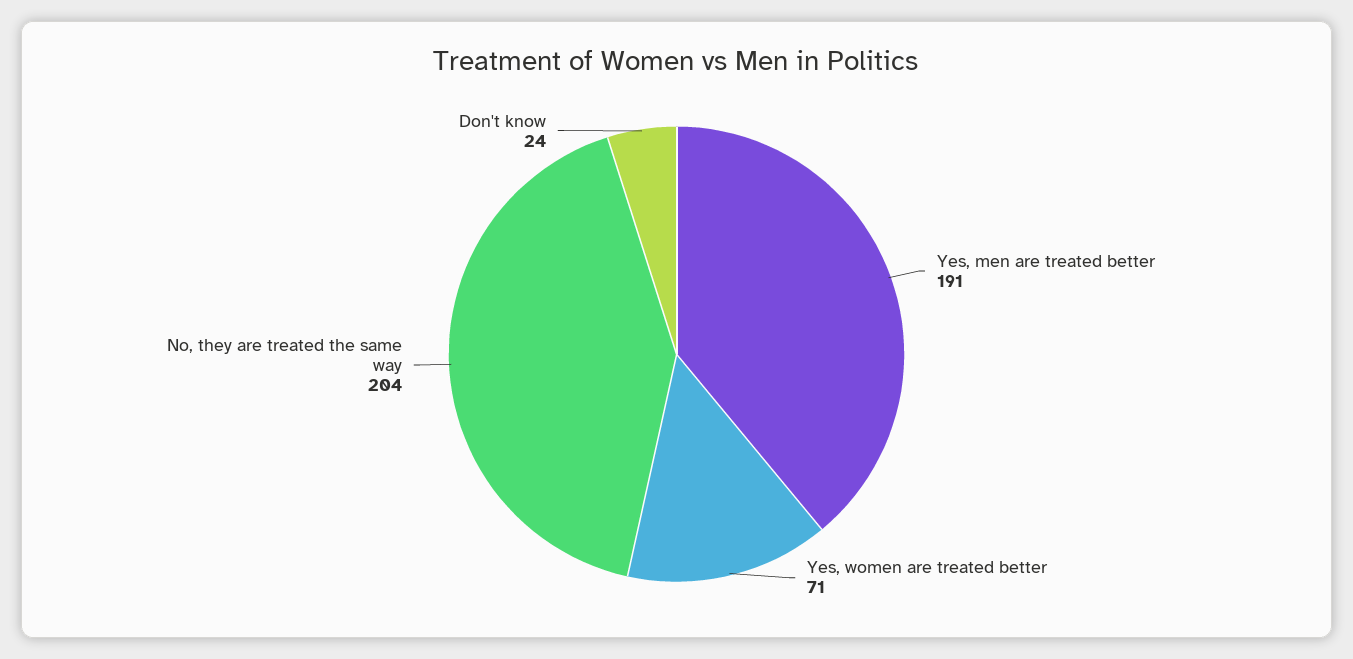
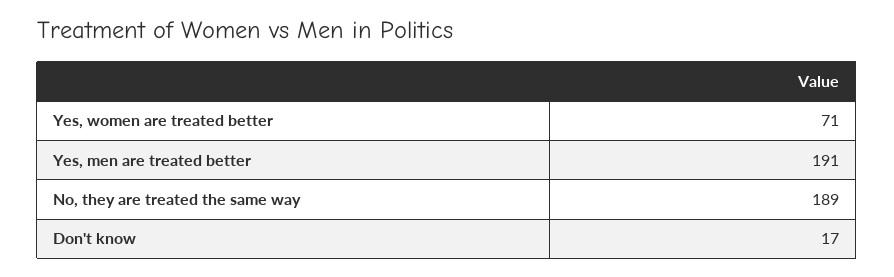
  {
    "Yes, men are treated better": 191,
    "Yes, women are treated better": 71,
-   "No, they are treated the same way": 204,
+   "No, they are treated the same way": 189,
-   "Don't know": 24
+   "Don't know": 17
  }

